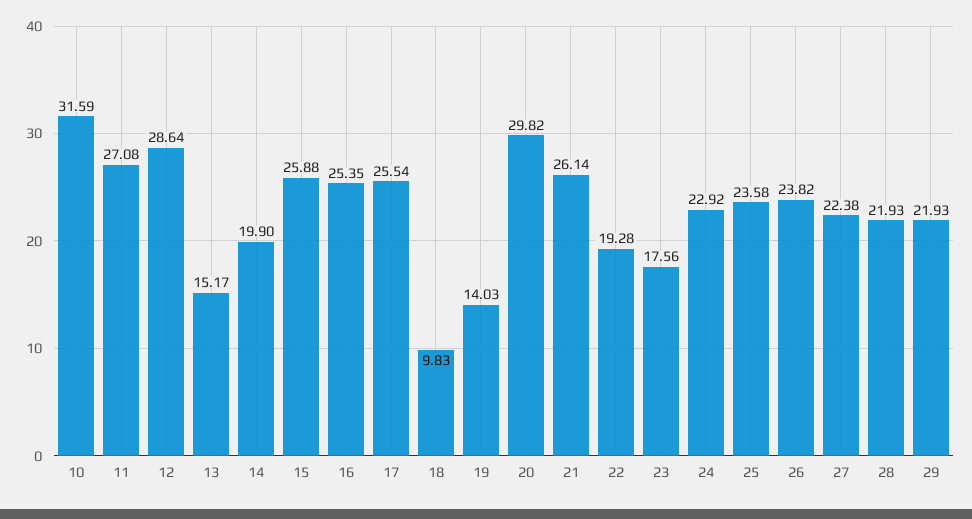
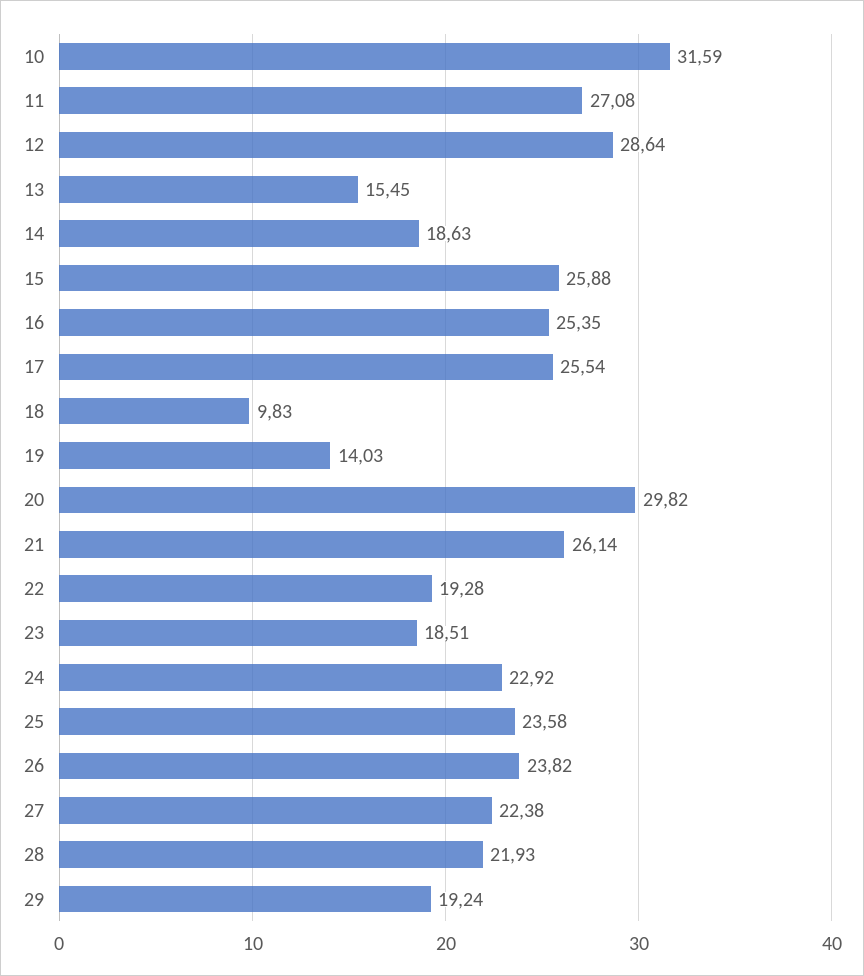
  {
    "10": 31.59,
    "11": 27.08,
    "12": 28.64,
-   "13": 15.17,
+   "13": 15.45,
-   "14": 19.9,
+   "14": 18.63,
    "15": 25.88,
    "16": 25.35,
    "17": 25.54,
    "18": 9.83,
    "19": 14.03,
    "20": 29.82,
    "21": 26.14,
    "22": 19.28,
-   "23": 17.56,
+   "23": 18.51,
    "24": 22.92,
    "25": 23.58,
    "26": 23.82,
    "27": 22.38,
    "28": 21.93,
-   "29": 21.93
+   "29": 19.24
  }

